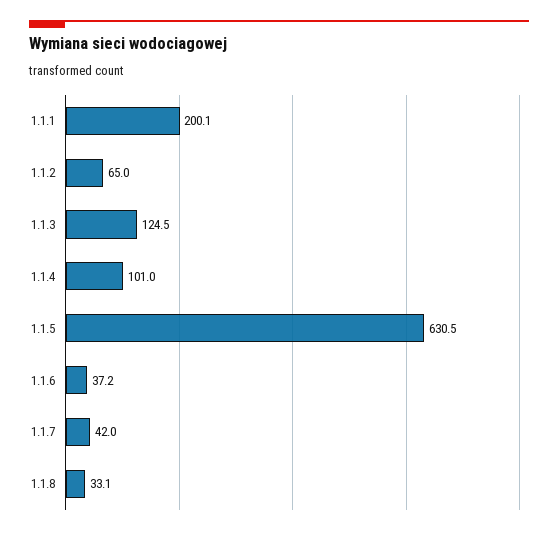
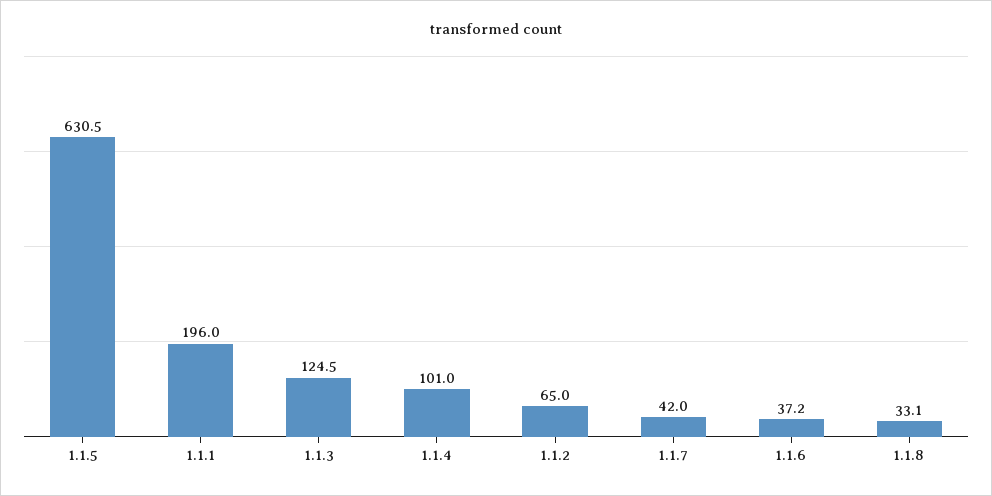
  {
-   "1.1.1": 200.1,
+   "1.1.1": 196,
    "1.1.2": 65,
    "1.1.3": 124.5,
    "1.1.4": 101,
    "1.1.5": 630.5,
    "1.1.6": 37.2,
    "1.1.7": 42,
    "1.1.8": 33.1
  }

